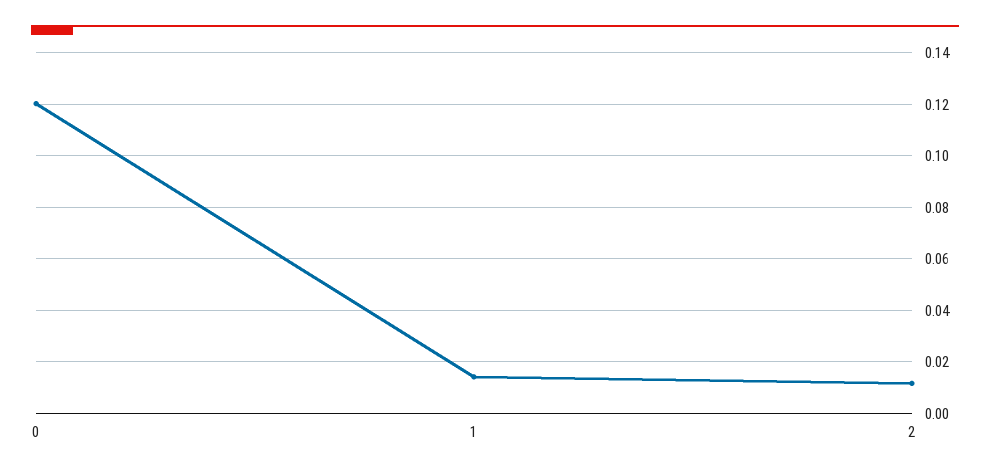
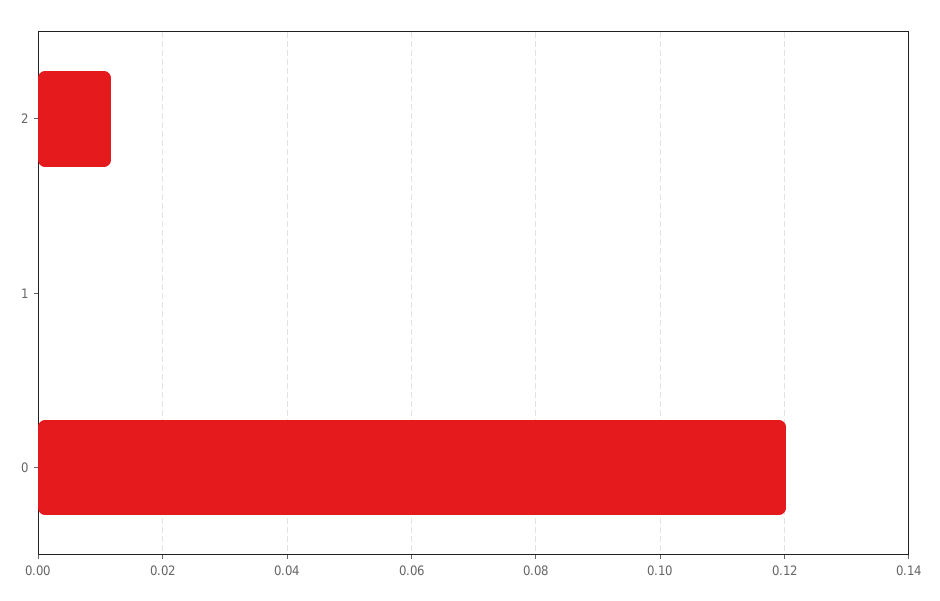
  {
    "0": 0.12,
-   "1": 0.015,
+   "1": 0,
    "2": 0.012
  }

